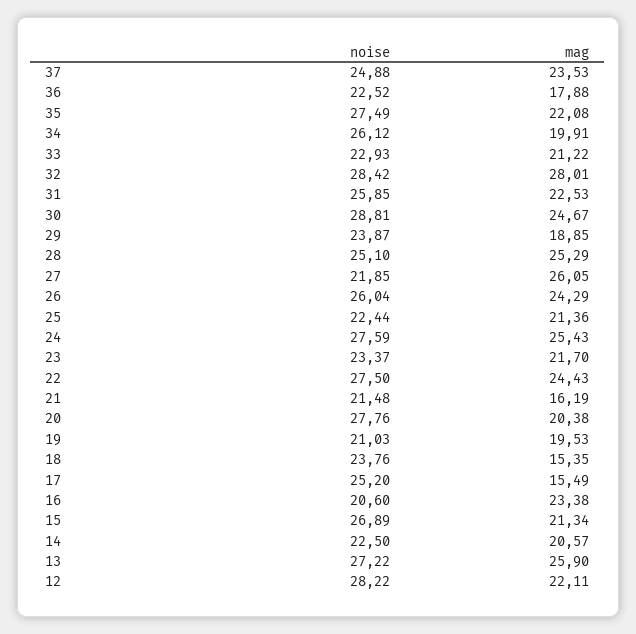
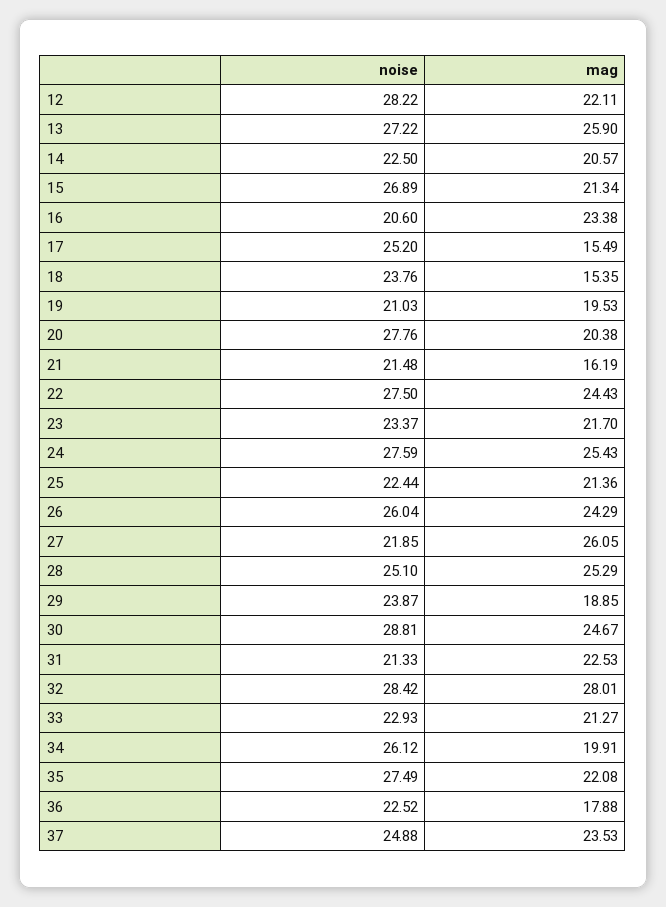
  {
    "noise": {
      "37": 24.88,
      "36": 22.52,
      "35": 27.49,
      "34": 26.12,
      "33": 22.93,
      "32": 28.42,
-     "31": 25.85,
+     "31": 21.33,
      "30": 28.81,
      "29": 23.87,
      "28": 25.1,
      "27": 21.85,
      "26": 26.04,
      "25": 22.44,
      "24": 27.59,
      "23": 23.37,
      "22": 27.5,
      "21": 21.48,
      "20": 27.76,
      "19": 21.03,
      "18": 23.76,
      "17": 25.2,
      "16": 20.6,
      "15": 26.89,
      "14": 22.5,
      "13": 27.22,
      "12": 28.22
    },
    "mag": {
      "37": 23.53,
      "36": 17.88,
      "35": 22.08,
      "34": 19.91,
-     "33": 21.22,
+     "33": 21.27,
      "32": 28.01,
      "31": 22.53,
      "30": 24.67,
      "29": 18.85,
      "28": 25.29,
      "27": 26.05,
      "26": 24.29,
      "25": 21.36,
      "24": 25.43,
      "23": 21.7,
      "22": 24.43,
      "21": 16.19,
      "20": 20.38,
      "19": 19.53,
      "18": 15.35,
      "17": 15.49,
      "16": 23.38,
      "15": 21.34,
      "14": 20.57,
      "13": 25.9,
      "12": 22.11
    }
  }

